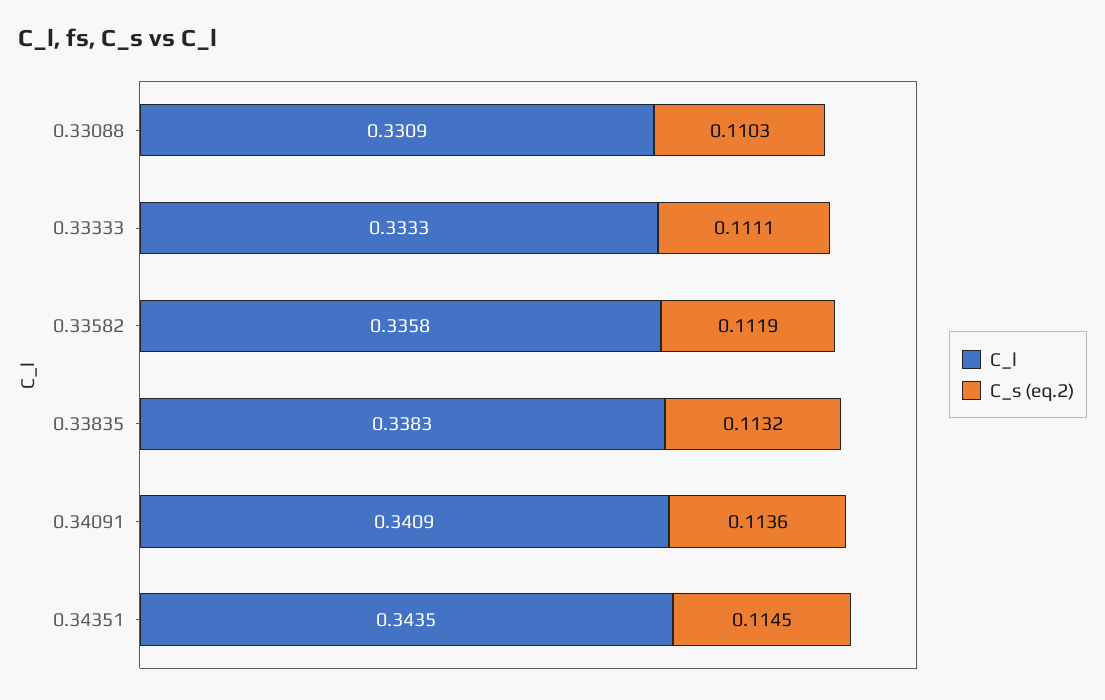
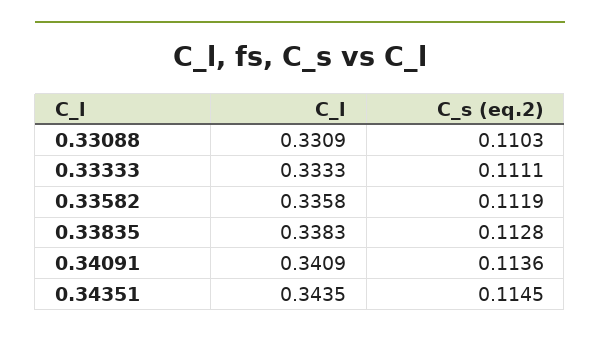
  {
    "C_l": {
      "0.33088": 0.3309,
      "0.33333": 0.3333,
      "0.33582": 0.3358,
      "0.33835": 0.3383,
      "0.34091": 0.3409,
      "0.34351": 0.3435
    },
    "C_s (eq.2)": {
      "0.33088": 0.1103,
      "0.33333": 0.1111,
      "0.33582": 0.1119,
-     "0.33835": 0.1132,
+     "0.33835": 0.1128,
      "0.34091": 0.1136,
      "0.34351": 0.1145
    }
  }

